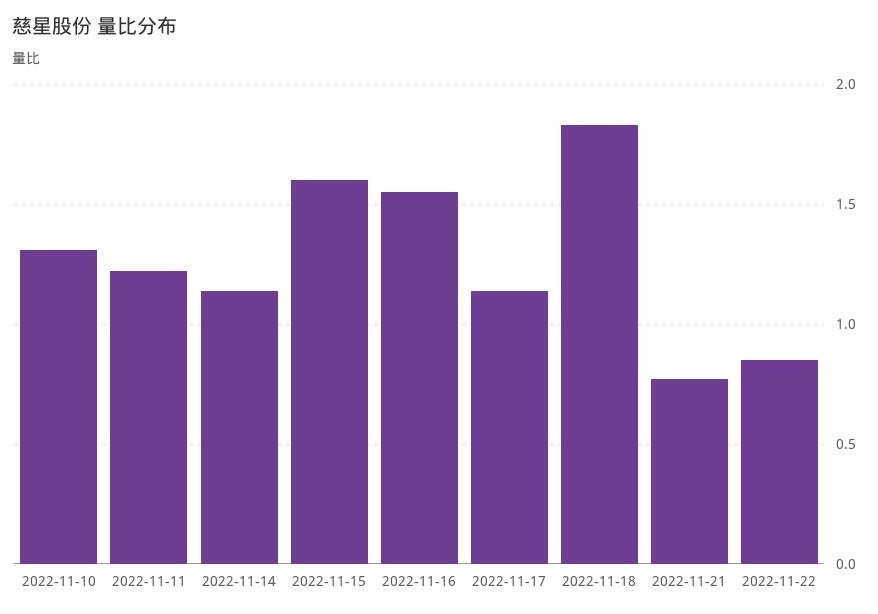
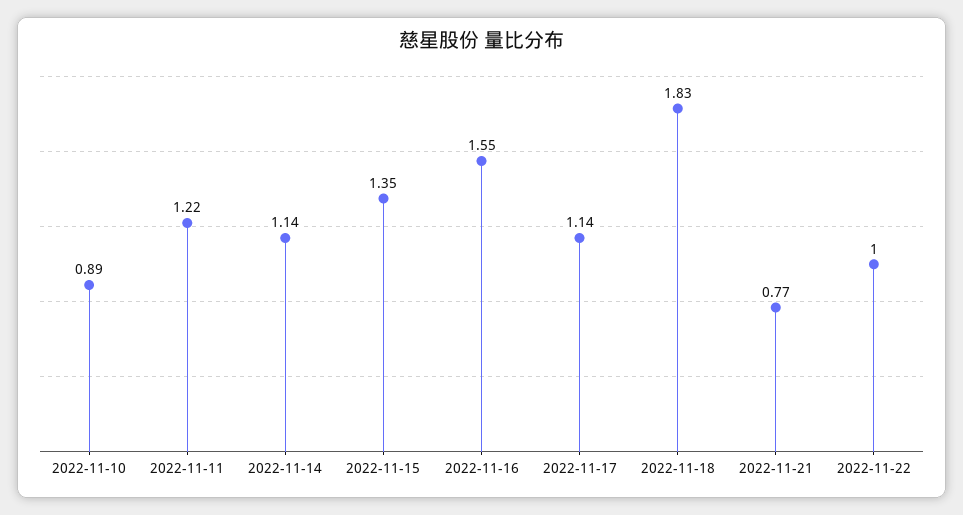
  {
-   "2022-11-10": 1.3,
+   "2022-11-10": 0.89,
    "2022-11-11": 1.22,
    "2022-11-14": 1.14,
-   "2022-11-15": 1.6,
+   "2022-11-15": 1.35,
    "2022-11-16": 1.55,
    "2022-11-17": 1.14,
    "2022-11-18": 1.83,
    "2022-11-21": 0.77,
-   "2022-11-22": 0.85
+   "2022-11-22": 1
  }

